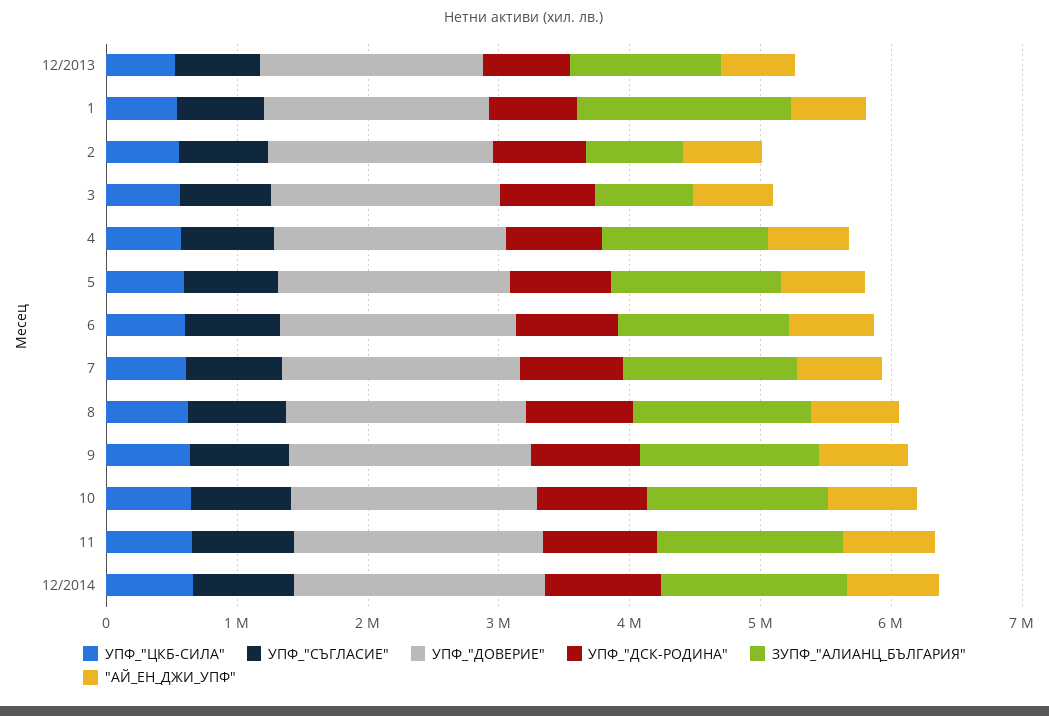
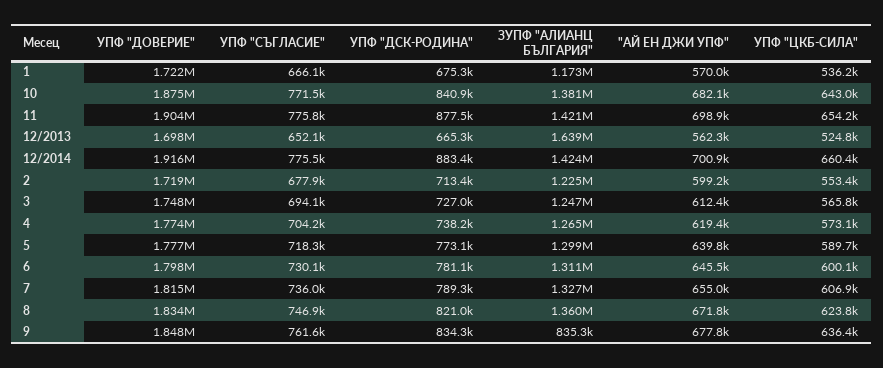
  {
    "УПФ_\"ЦКБ-СИЛА\"": {
      "12/2013": 524800,
      "1": 536200,
      "2": 553400,
      "3": 565800,
      "4": 573100,
      "5": 589700,
      "6": 600100,
      "7": 606900,
      "8": 623800,
      "9": 636400,
      "10": 643000,
      "11": 654200,
      "12/2014": 660400
    },
    "УПФ_\"СЪГЛАСИЕ\"": {
      "12/2013": 652100,
      "1": 666100,
      "2": 677900,
      "3": 694100,
      "4": 704200,
      "5": 718300,
      "6": 730100,
      "7": 736000,
      "8": 746900,
      "9": 761600,
      "10": 771500,
      "11": 775800,
      "12/2014": 775500
    },
    "УПФ_\"ДОВЕРИЕ\"": {
      "12/2013": 1698000,
      "1": 1722000,
      "2": 1719000,
      "3": 1748000,
      "4": 1774000,
      "5": 1777000,
      "6": 1798000,
      "7": 1815000,
      "8": 1834000,
      "9": 1848000,
      "10": 1875000,
      "11": 1904000,
      "12/2014": 1916000
    },
    "УПФ_\"ДСК-РОДИНА\"": {
      "12/2013": 665300,
      "1": 675300,
      "2": 713400,
      "3": 727000,
      "4": 738200,
      "5": 773100,
      "6": 781100,
      "7": 789300,
      "8": 821000,
      "9": 834300,
      "10": 840900,
      "11": 877500,
      "12/2014": 883400
    },
    "ЗУПФ_\"АЛИАНЦ_БЪЛГАРИЯ\"": {
-     "12/2013": 1200000,
+     "12/2013": 1639000,
-     "1": 1600000,
+     "1": 1173000,
-     "2": 800000,
+     "2": 1225000,
-     "3": 800000,
+     "3": 1247000,
      "4": 1265000,
      "5": 1299000,
      "6": 1311000,
      "7": 1327000,
      "8": 1360000,
-     "9": 1400000,
+     "9": 835300,
      "10": 1381000,
      "11": 1421000,
      "12/2014": 1424000
    },
    "\"АЙ_ЕН_ДЖИ_УПФ\"": {
      "12/2013": 562300,
      "1": 570000,
      "2": 599200,
      "3": 612400,
      "4": 619400,
      "5": 639800,
      "6": 645500,
      "7": 655000,
      "8": 671800,
      "9": 677800,
      "10": 682100,
      "11": 698900,
      "12/2014": 700900
    }
  }

